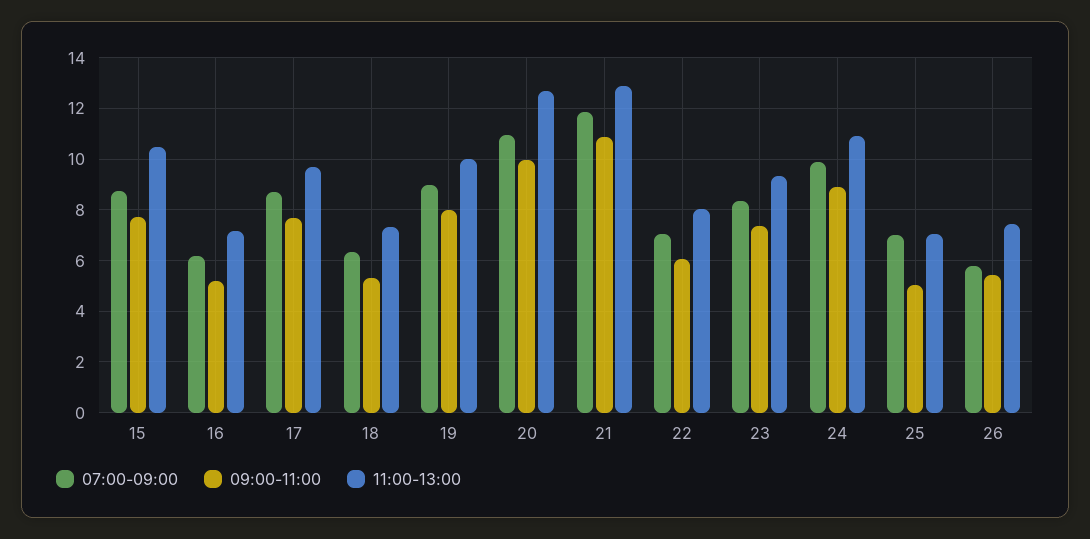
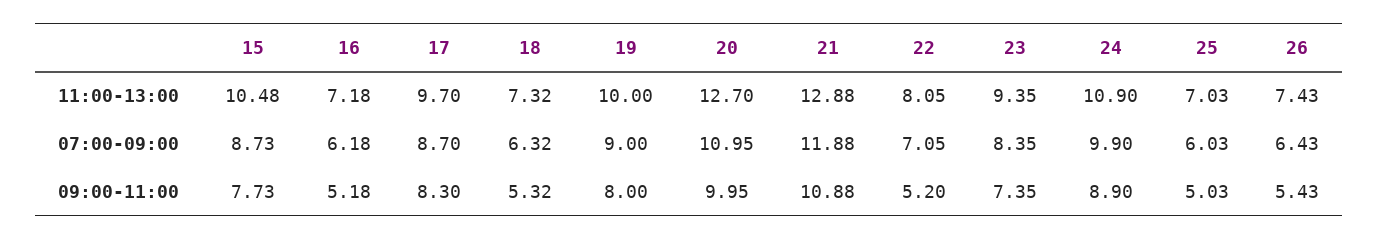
  {
    "07:00-09:00": {
      "15": 8.73,
      "16": 6.18,
      "17": 8.7,
      "18": 6.32,
      "19": 9,
      "20": 10.95,
      "21": 11.88,
      "22": 7.05,
      "23": 8.35,
      "24": 9.9,
-     "25": 7,
+     "25": 6.03,
-     "26": 5.75
+     "26": 6.43
    },
    "09:00-11:00": {
      "15": 7.73,
      "16": 5.18,
-     "17": 7.75,
+     "17": 8.3,
      "18": 5.32,
      "19": 8,
      "20": 9.95,
      "21": 10.88,
-     "22": 6,
+     "22": 5.2,
      "23": 7.35,
      "24": 8.9,
      "25": 5.03,
      "26": 5.43
    },
    "11:00-13:00": {
      "15": 10.48,
      "16": 7.18,
      "17": 9.7,
      "18": 7.32,
      "19": 10,
      "20": 12.7,
      "21": 12.88,
      "22": 8.05,
      "23": 9.35,
      "24": 10.9,
      "25": 7.03,
      "26": 7.43
    }
  }

